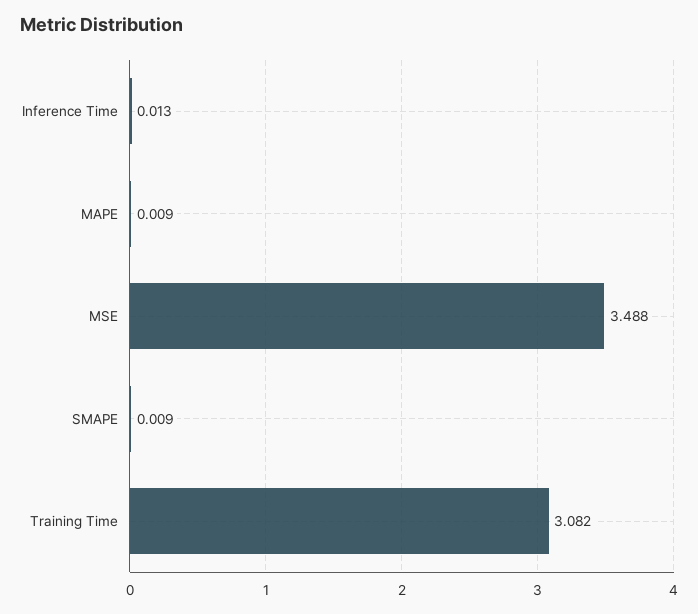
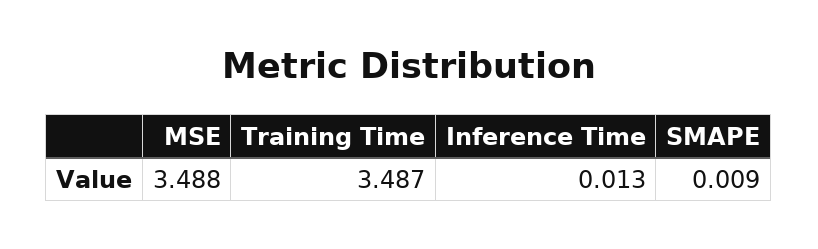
  {
    "Inference Time": 0.013,
-   "MAPE": 0.009,
    "MSE": 3.488,
    "SMAPE": 0.009,
-   "Training Time": 3.082
+   "Training Time": 3.487
  }

